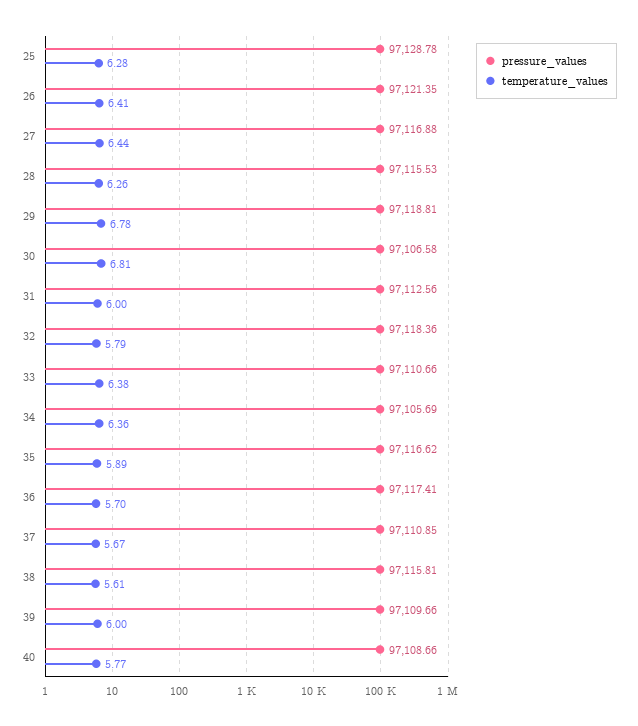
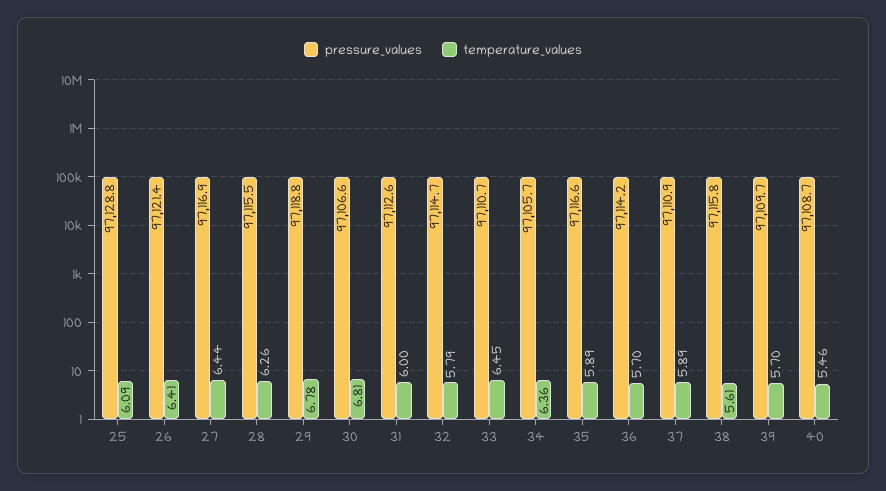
  {
    "pressure_values": {
      "25": 97128.78,
      "26": 97121.35,
      "27": 97116.88,
      "28": 97115.53,
      "29": 97118.81,
      "30": 97106.58,
      "31": 97112.56,
-     "32": 97118.36,
+     "32": 97114.7,
      "33": 97110.66,
      "34": 97105.69,
      "35": 97116.62,
-     "36": 97117.41,
+     "36": 97114.2,
      "37": 97110.85,
      "38": 97115.81,
      "39": 97109.66,
      "40": 97108.66
    },
    "temperature_values": {
-     "25": 6.28,
+     "25": 6.09,
      "26": 6.41,
      "27": 6.44,
      "28": 6.26,
      "29": 6.78,
      "30": 6.81,
      "31": 6,
      "32": 5.79,
-     "33": 6.38,
+     "33": 6.45,
      "34": 6.36,
      "35": 5.89,
      "36": 5.7,
-     "37": 5.67,
+     "37": 5.89,
      "38": 5.61,
-     "39": 6,
+     "39": 5.7,
-     "40": 5.77
+     "40": 5.46
    }
  }

